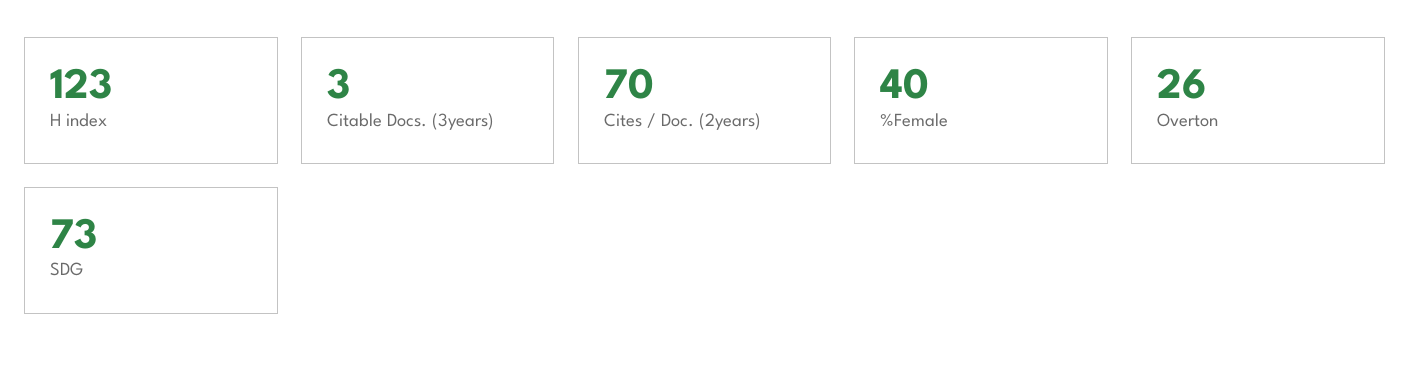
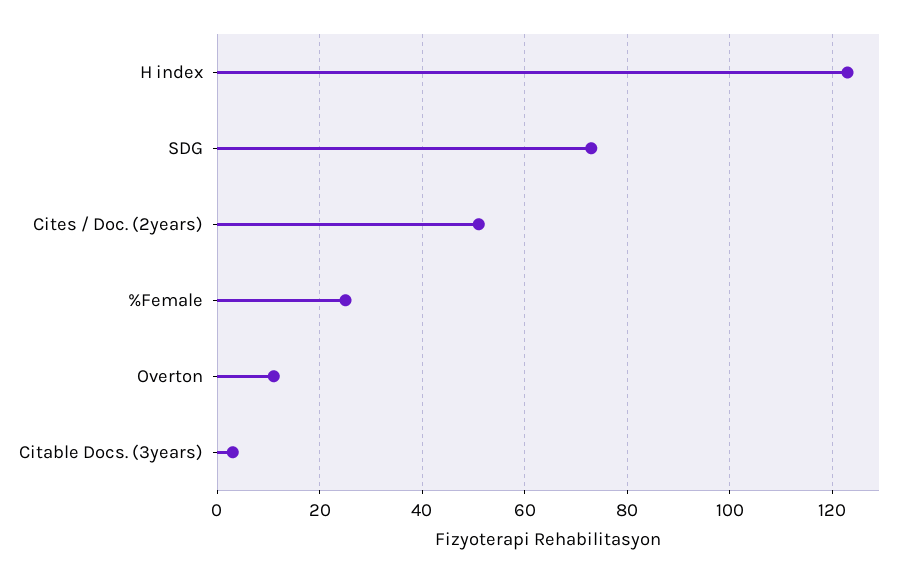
  {
    "H index": 123,
    "Citable Docs. (3years)": 3,
-   "Cites / Doc. (2years)": 70,
+   "Cites / Doc. (2years)": 50,
-   "%Female": 40,
+   "%Female": 25,
-   "Overton": 26,
+   "Overton": 10,
    "SDG": 73
  }

